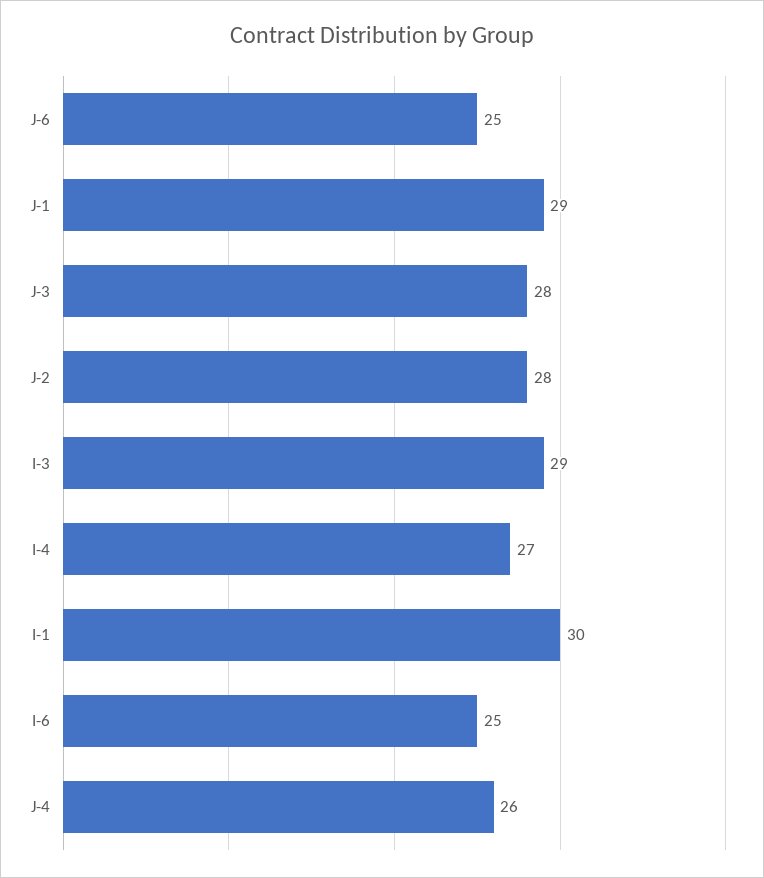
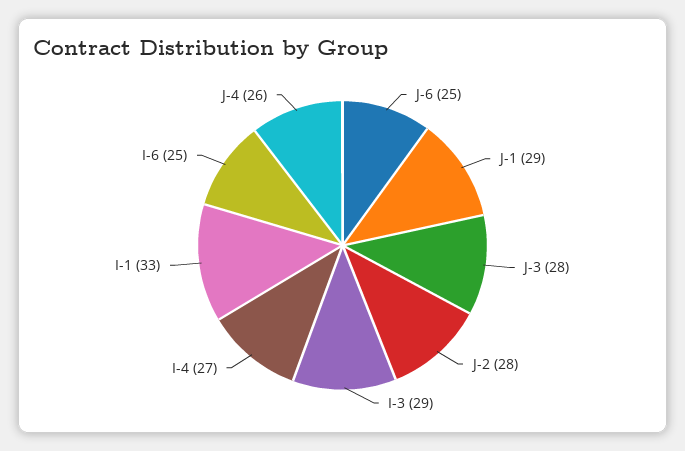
  {
    "J-6": 25,
    "J-1": 29,
    "J-3": 28,
    "J-2": 28,
    "I-3": 29,
    "I-4": 27,
-   "I-1": 30,
+   "I-1": 33,
    "I-6": 25,
    "J-4": 26
  }

